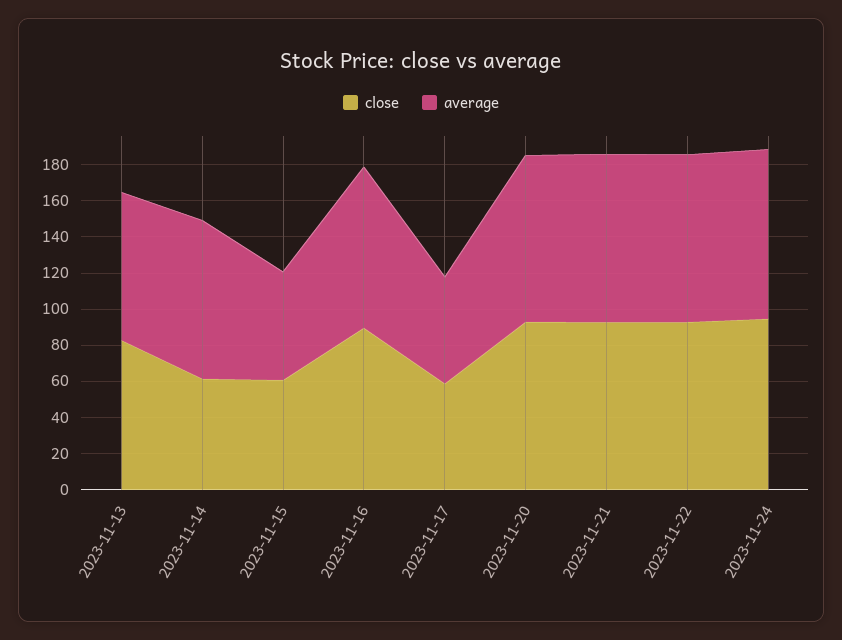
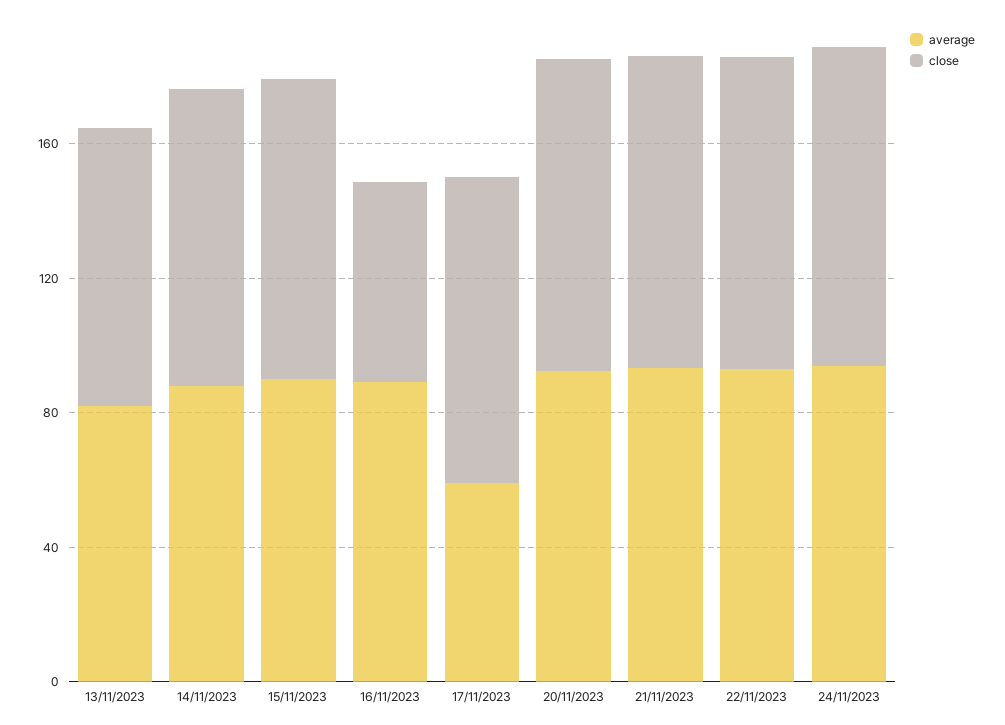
  {
    "close": {
      "2023-11-13": 85,
-     "2023-11-14": 60,
+     "2023-11-14": 90,
-     "2023-11-15": 60,
+     "2023-11-15": 90,
-     "2023-11-16": 90,
+     "2023-11-16": 60,
-     "2023-11-17": 60,
+     "2023-11-17": 90,
      "2023-11-20": 95,
      "2023-11-21": 95,
      "2023-11-22": 95,
      "2023-11-24": 95
    },
    "average": {
      "2023-11-13": 80,
      "2023-11-14": 90,
-     "2023-11-15": 60,
+     "2023-11-15": 90,
      "2023-11-16": 90,
      "2023-11-17": 60,
      "2023-11-20": 90,
      "2023-11-21": 95,
      "2023-11-22": 95,
      "2023-11-24": 95
    }
  }

